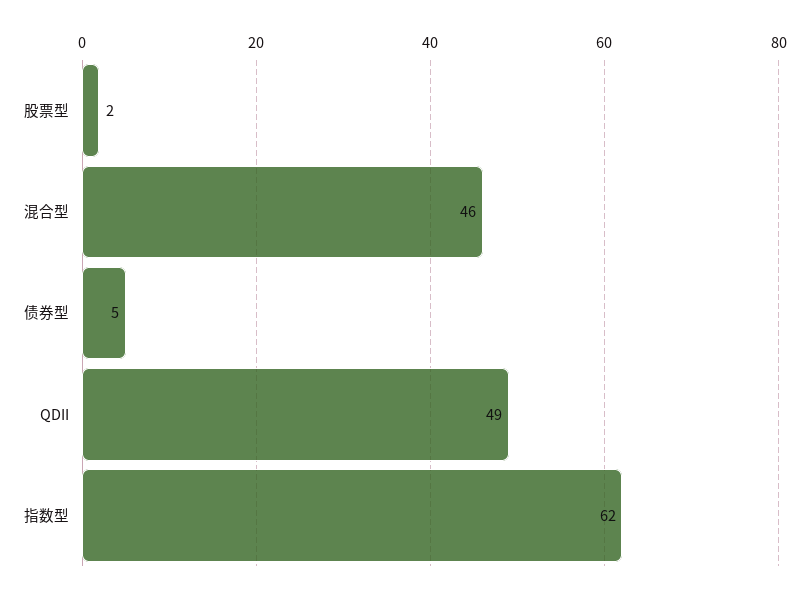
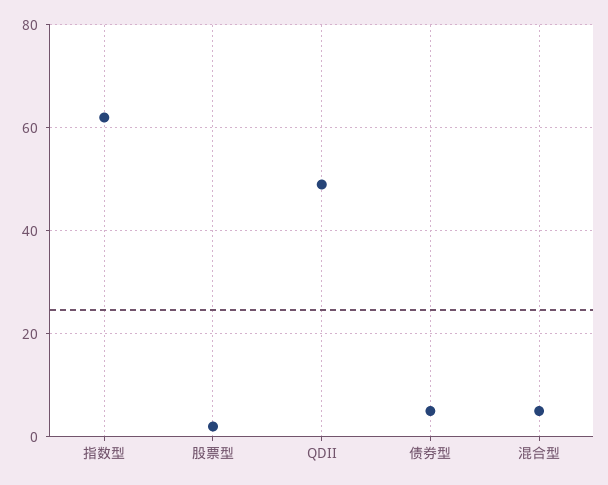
  {
    "股票型": 2,
-   "混合型": 46,
+   "混合型": 5,
    "债券型": 5,
    "QDII": 49,
    "指数型": 62
  }

